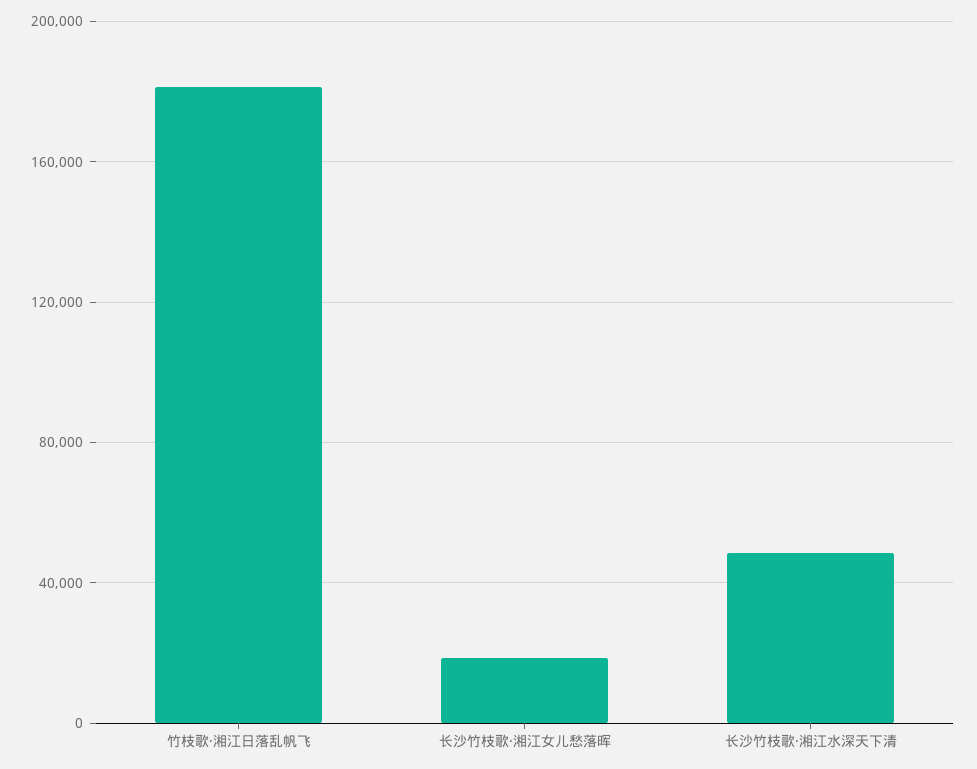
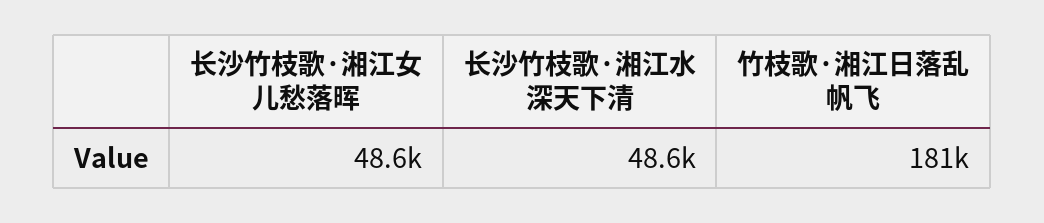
  {
    "竹枝歌·湘江日落乱帆飞": 181000,
-   "长沙竹枝歌·湘江女儿愁落晖": 20000,
+   "长沙竹枝歌·湘江女儿愁落晖": 48600,
    "长沙竹枝歌·湘江水深天下清": 48600
  }

